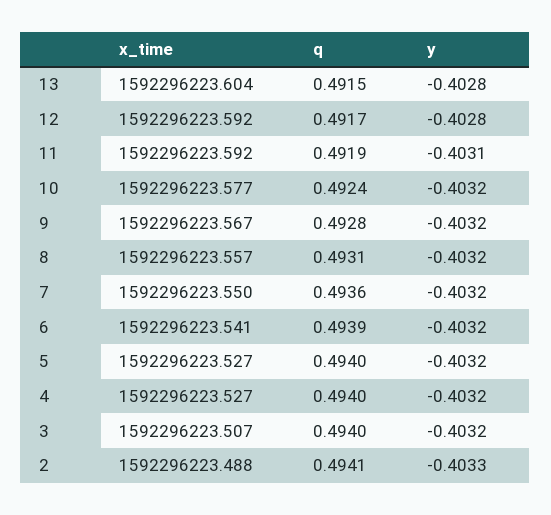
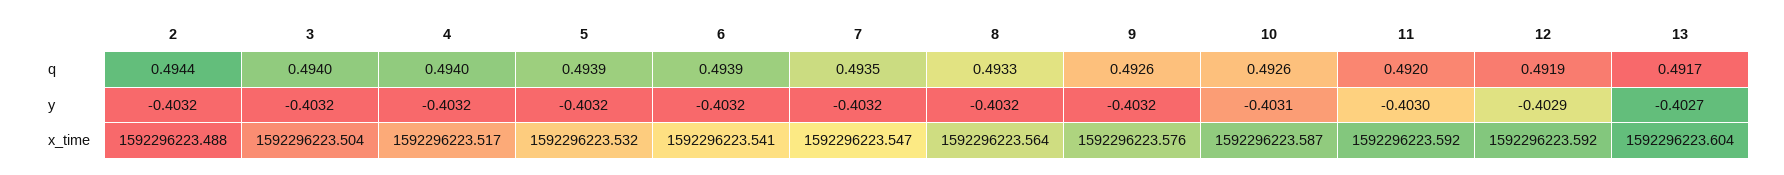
  {
    "x_time": {
      "13": 1592296223.604,
      "12": 1592296223.592,
      "11": 1592296223.592,
-     "10": 1592296223.577,
+     "10": 1592296223.587,
-     "9": 1592296223.567,
+     "9": 1592296223.576,
-     "8": 1592296223.557,
+     "8": 1592296223.564,
-     "7": 1592296223.55,
+     "7": 1592296223.547,
      "6": 1592296223.541,
-     "5": 1592296223.527,
+     "5": 1592296223.532,
-     "4": 1592296223.527,
+     "4": 1592296223.517,
-     "3": 1592296223.507,
+     "3": 1592296223.504,
      "2": 1592296223.488
    },
    "q": {
-     "13": 0.4915,
+     "13": 0.4917,
-     "12": 0.4917,
+     "12": 0.4919,
-     "11": 0.4919,
+     "11": 0.492,
-     "10": 0.4924,
+     "10": 0.4926,
-     "9": 0.4928,
+     "9": 0.4926,
-     "8": 0.4931,
+     "8": 0.4933,
-     "7": 0.4936,
+     "7": 0.4935,
      "6": 0.4939,
-     "5": 0.494,
+     "5": 0.4939,
      "4": 0.494,
      "3": 0.494,
-     "2": 0.4941
+     "2": 0.4944
    },
    "y": {
-     "13": -0.4028,
+     "13": -0.4027,
-     "12": -0.4028,
+     "12": -0.4029,
-     "11": -0.4031,
+     "11": -0.403,
-     "10": -0.4032,
+     "10": -0.4031,
      "9": -0.4032,
      "8": -0.4032,
      "7": -0.4032,
      "6": -0.4032,
      "5": -0.4032,
      "4": -0.4032,
      "3": -0.4032,
-     "2": -0.4033
+     "2": -0.4032
    }
  }

